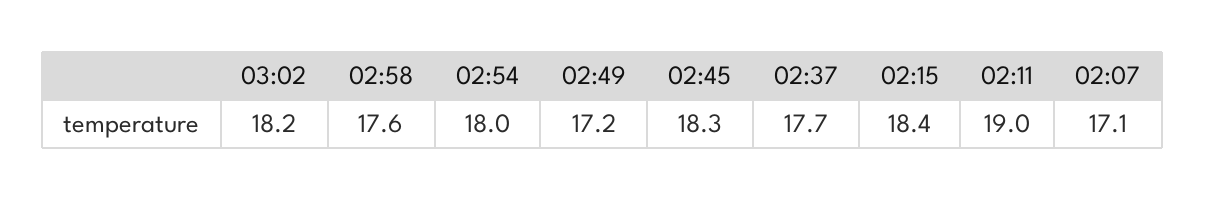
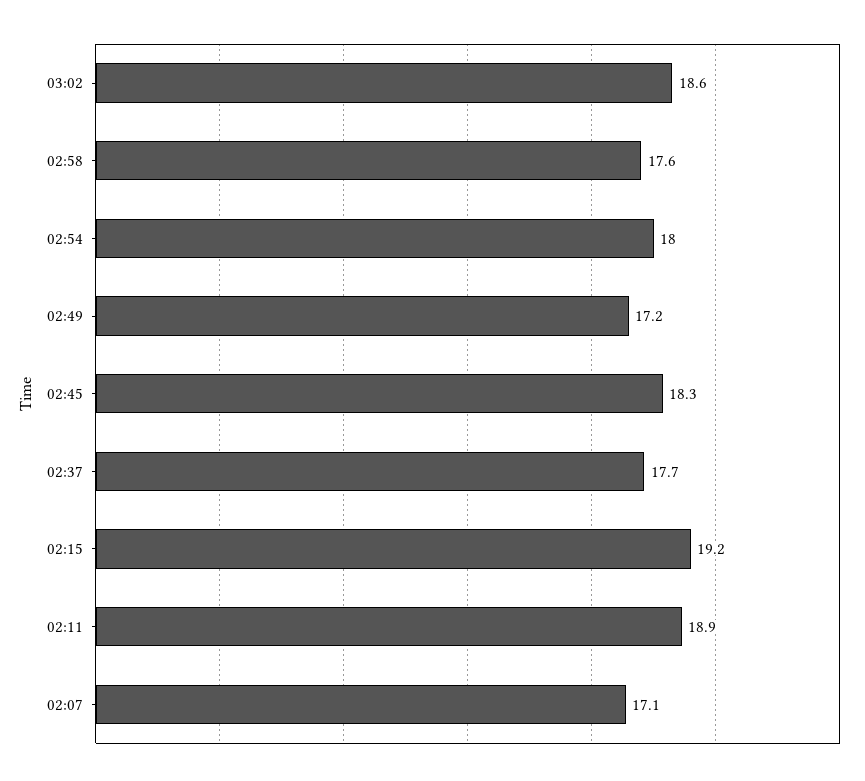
  {
-   "03:02": 18.2,
+   "03:02": 18.6,
    "02:58": 17.6,
    "02:54": 18,
    "02:49": 17.2,
    "02:45": 18.3,
    "02:37": 17.7,
-   "02:15": 18.4,
+   "02:15": 19.2,
-   "02:11": 19,
+   "02:11": 18.9,
    "02:07": 17.1
  }

